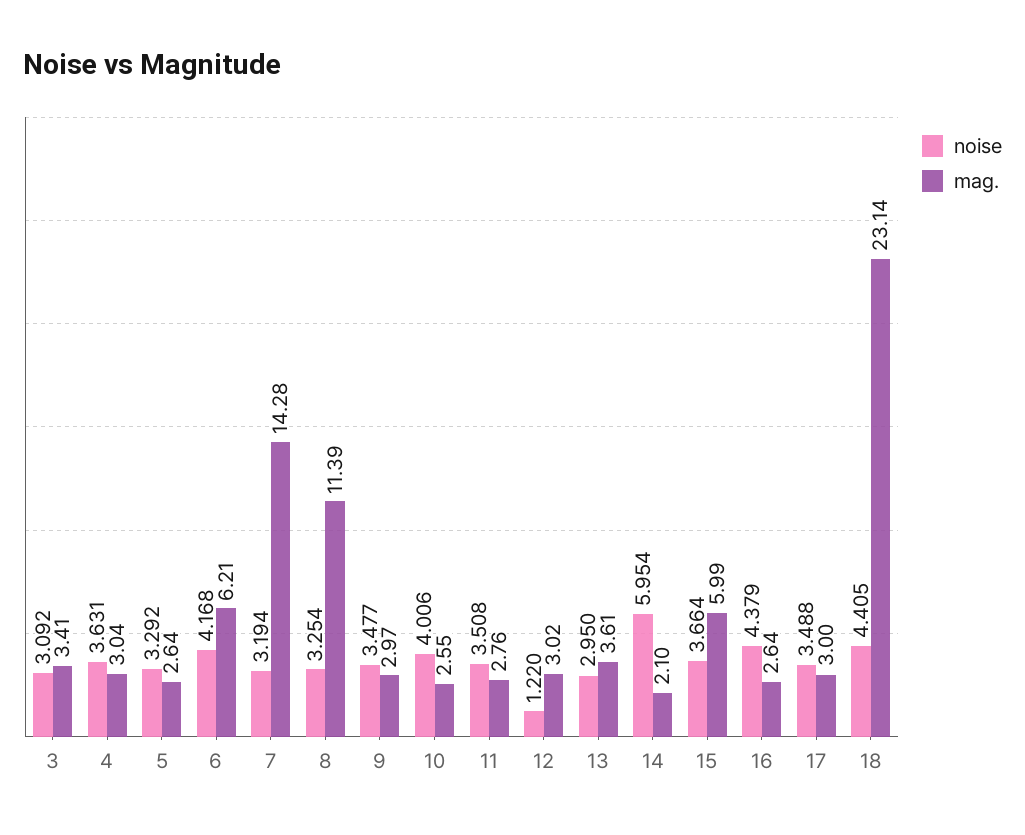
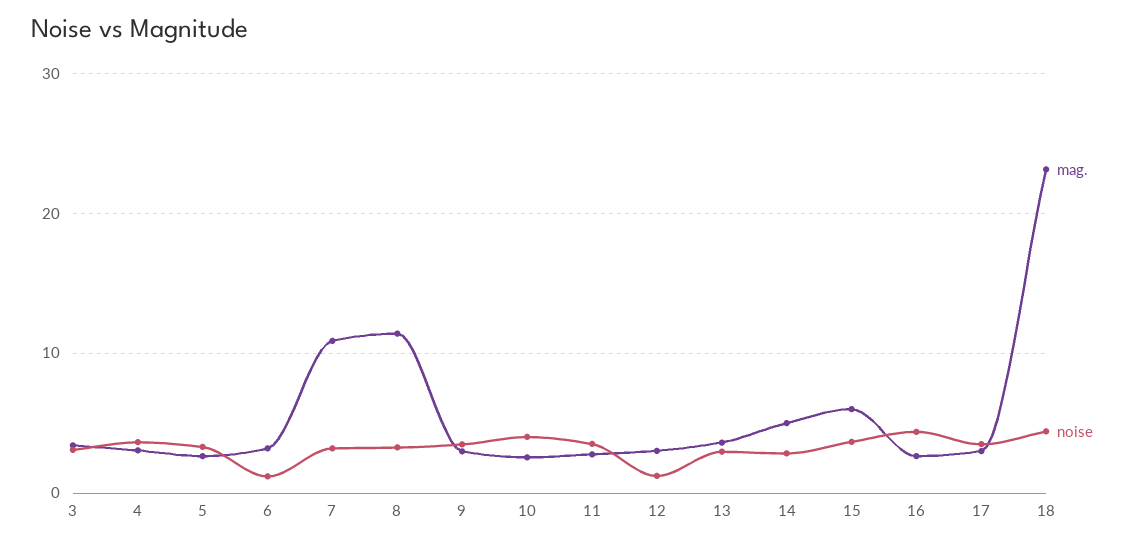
  {
    "noise": {
      "3": 3.092,
      "4": 3.631,
      "5": 3.292,
-     "6": 4.168,
+     "6": 1,
      "7": 3.194,
      "8": 3.254,
      "9": 3.477,
      "10": 4.006,
      "11": 3.508,
      "12": 1.22,
      "13": 2.95,
-     "14": 5.954,
+     "14": 3,
      "15": 3.664,
      "16": 4.379,
      "17": 3.488,
      "18": 4.405
    },
    "mag.": {
      "3": 3.41,
      "4": 3.04,
      "5": 2.64,
-     "6": 6.21,
+     "6": 3,
-     "7": 14.28,
+     "7": 11,
      "8": 11.39,
      "9": 2.97,
      "10": 2.55,
      "11": 2.76,
      "12": 3.02,
      "13": 3.61,
-     "14": 2.1,
+     "14": 5,
      "15": 5.99,
      "16": 2.64,
      "17": 3,
      "18": 23.14
    }
  }

